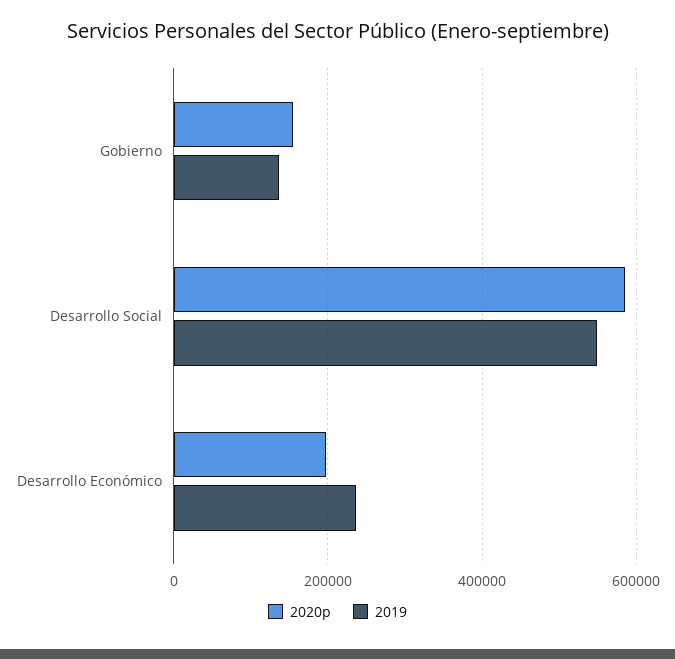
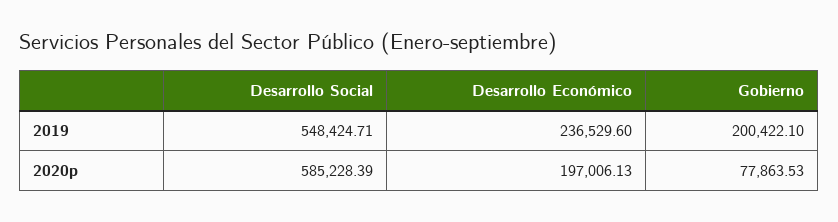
  {
    "2020p": {
-     "Gobierno": 160000,
+     "Gobierno": 77863.53,
      "Desarrollo Social": 585228.39,
      "Desarrollo Económico": 197006.13
    },
    "2019": {
-     "Gobierno": 140000,
+     "Gobierno": 200422.1,
      "Desarrollo Social": 548424.71,
      "Desarrollo Económico": 236529.6
    }
  }

